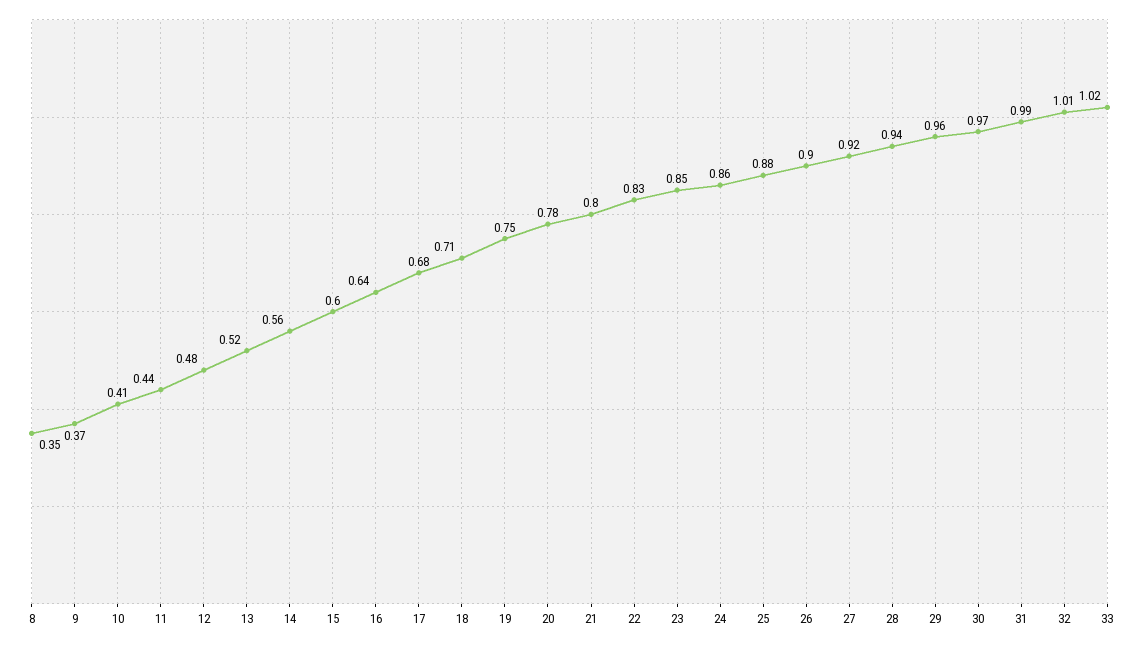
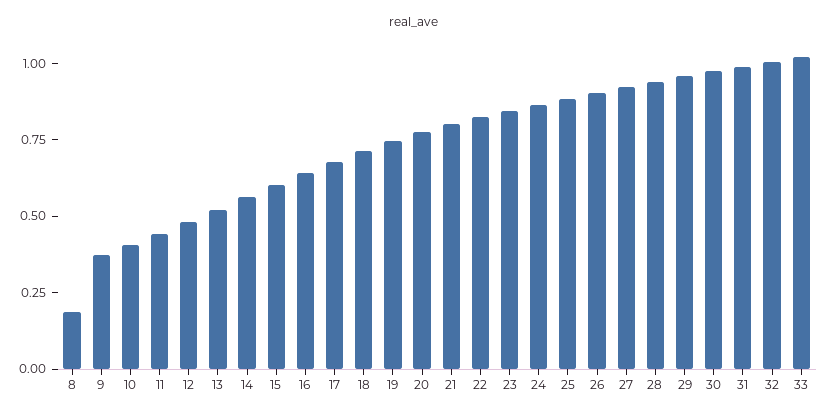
  {
-   "8": 0.35,
+   "8": 0.2,
    "9": 0.37,
    "10": 0.41,
    "11": 0.44,
    "12": 0.48,
    "13": 0.52,
    "14": 0.56,
    "15": 0.6,
    "16": 0.64,
    "17": 0.68,
    "18": 0.71,
    "19": 0.75,
    "20": 0.78,
    "21": 0.8,
    "22": 0.83,
    "23": 0.85,
    "24": 0.86,
    "25": 0.88,
    "26": 0.9,
    "27": 0.92,
    "28": 0.94,
    "29": 0.96,
    "30": 0.97,
    "31": 0.99,
    "32": 1.01,
    "33": 1.02
  }

